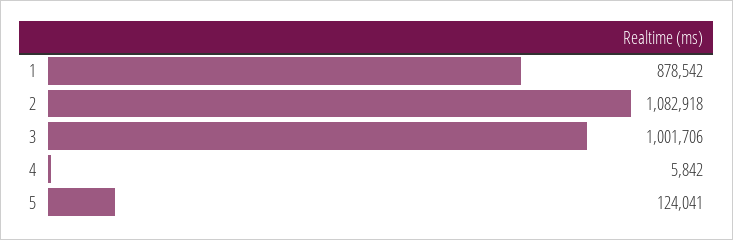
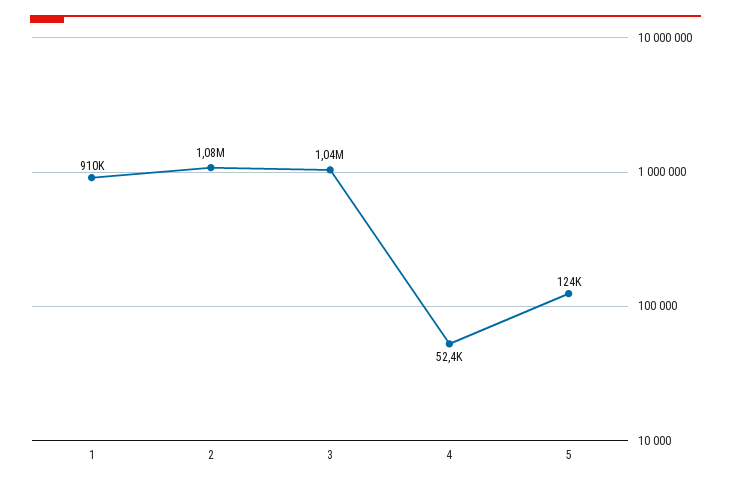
  {
-   "1": 878542,
+   "1": 910000,
    "2": 1082918,
-   "3": 1001706,
+   "3": 1040000,
-   "4": 5842,
+   "4": 52400,
    "5": 124041
  }

